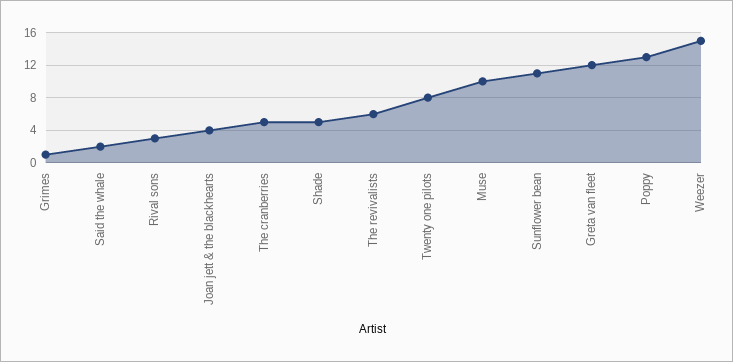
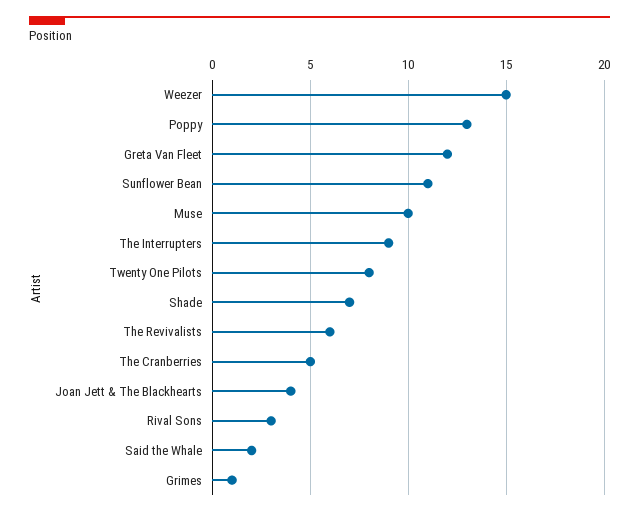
  {
    "Grimes": 1,
    "Said the whale": 2,
    "Rival sons": 3,
    "Joan jett & the blackhearts": 4,
    "The cranberries": 5,
-   "Shade": 5,
+   "Shade": 7,
    "The revivalists": 6,
    "Twenty one pilots": 8,
    "Muse": 10,
    "Sunflower bean": 11,
    "Greta van fleet": 12,
    "Poppy": 13,
-   "Weezer": 15
+   "Weezer": 15,
+   "The Interrupters": 9
  }

